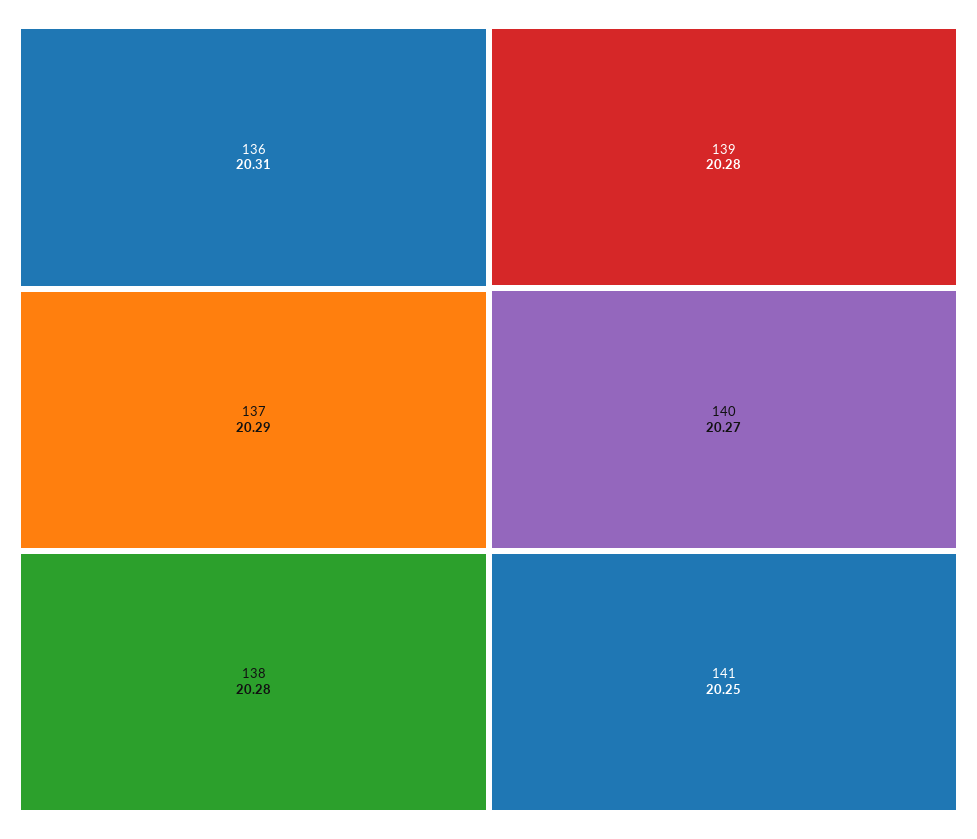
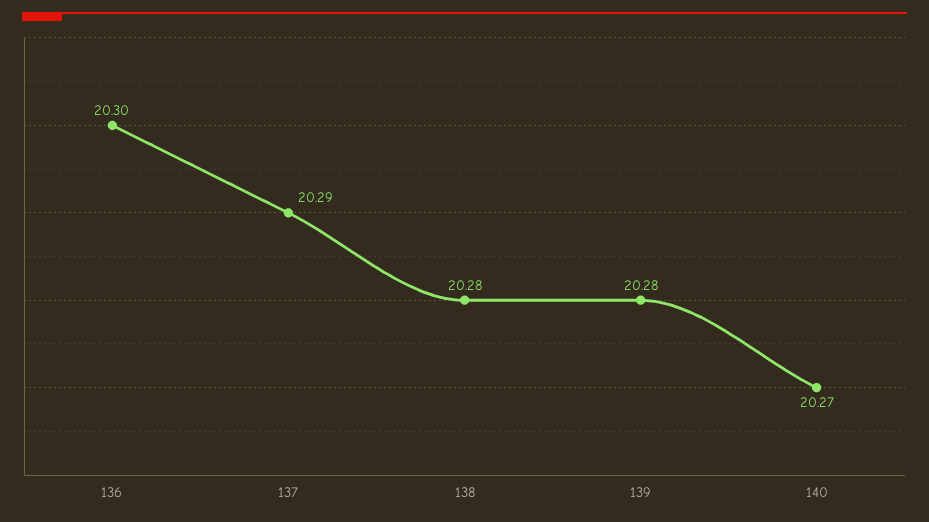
  {
-   "136": 20.31,
+   "136": 20.3,
    "137": 20.29,
    "138": 20.28,
    "139": 20.28,
-   "140": 20.27,
+   "140": 20.27
-   "141": 20.25
  }

